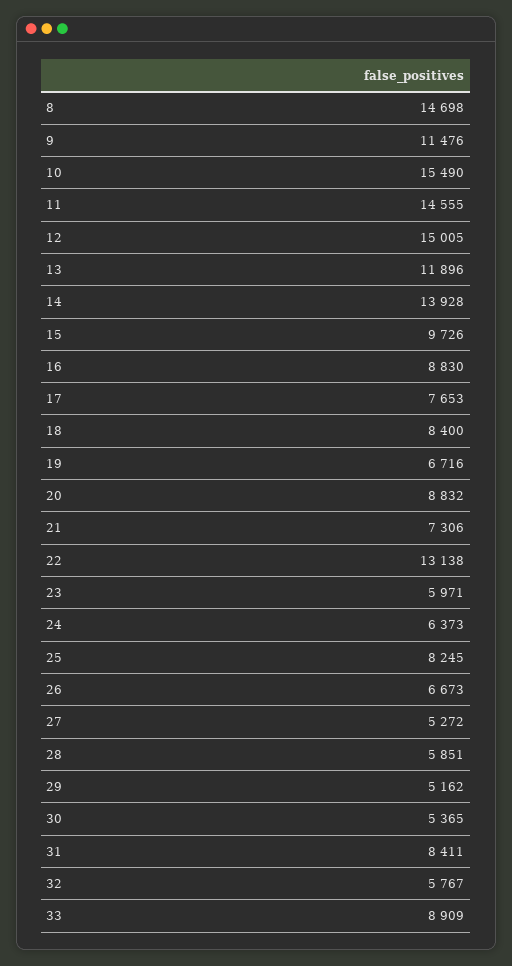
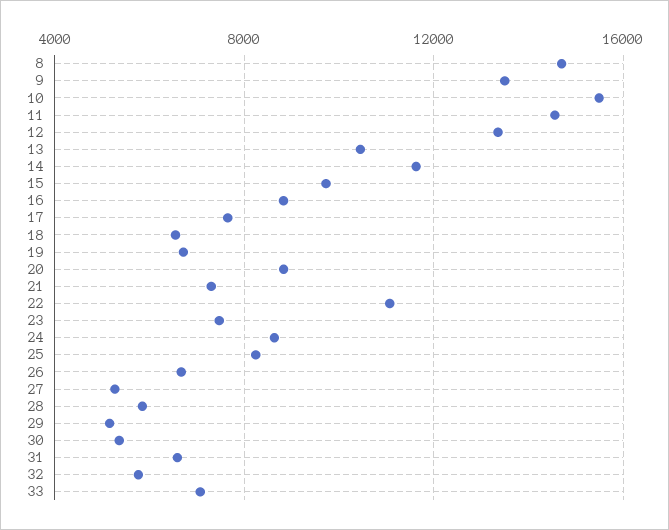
  {
    "8": 14698,
-   "9": 11476,
+   "9": 13500,
    "10": 15490,
    "11": 14555,
-   "12": 15005,
+   "12": 13500,
-   "13": 11896,
+   "13": 10500,
-   "14": 13928,
+   "14": 11500,
    "15": 9726,
    "16": 8830,
    "17": 7653,
-   "18": 8400,
+   "18": 6500,
    "19": 6716,
    "20": 8832,
    "21": 7306,
-   "22": 13138,
+   "22": 11000,
-   "23": 5971,
+   "23": 7500,
-   "24": 6373,
+   "24": 8500,
    "25": 8245,
    "26": 6673,
    "27": 5272,
    "28": 5851,
    "29": 5162,
    "30": 5365,
-   "31": 8411,
+   "31": 6500,
    "32": 5767,
-   "33": 8909
+   "33": 7000
  }

